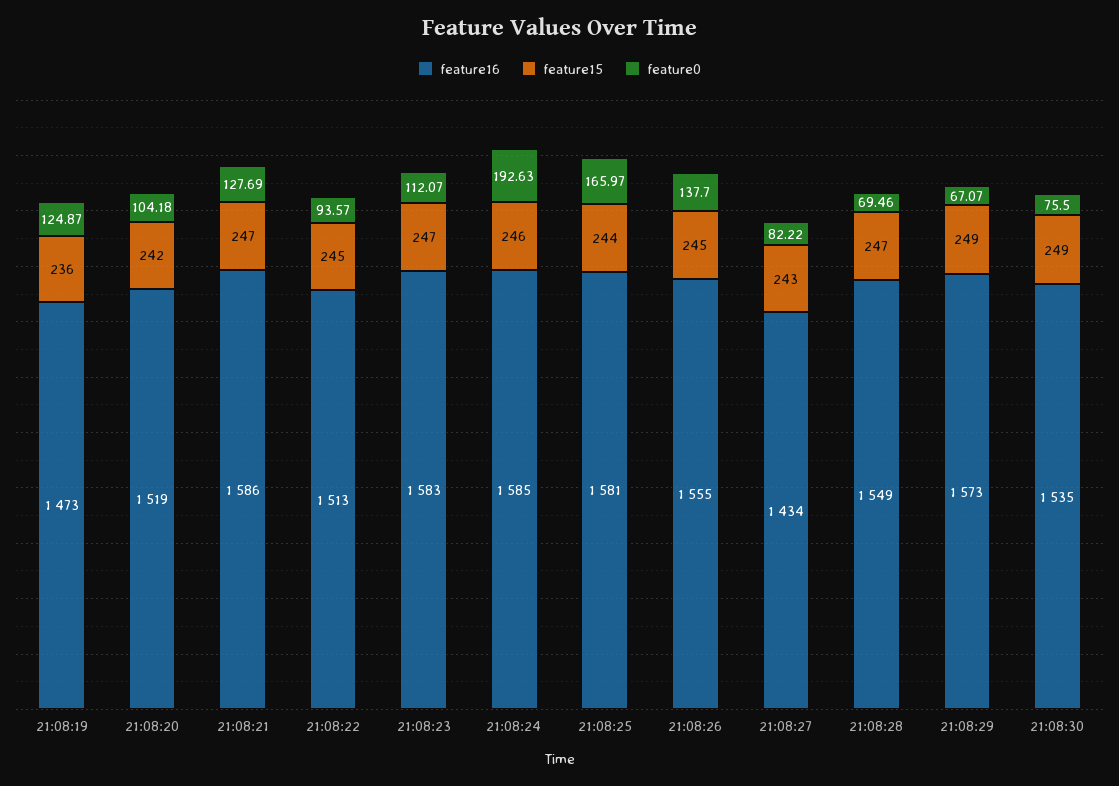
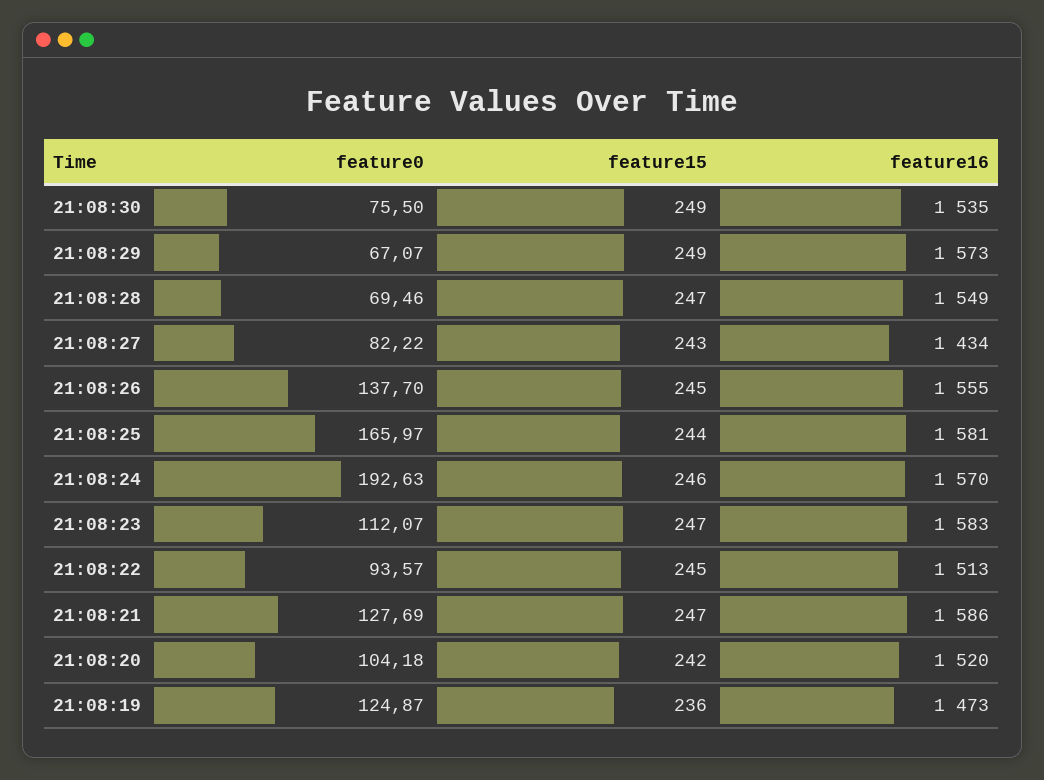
  {
    "feature16": {
      "21:08:19": 1473,
-     "21:08:20": 1519,
+     "21:08:20": 1520,
      "21:08:21": 1586,
      "21:08:22": 1513,
      "21:08:23": 1583,
-     "21:08:24": 1585,
+     "21:08:24": 1570,
      "21:08:25": 1581,
      "21:08:26": 1555,
      "21:08:27": 1434,
      "21:08:28": 1549,
      "21:08:29": 1573,
      "21:08:30": 1535
    },
    "feature15": {
      "21:08:19": 236,
      "21:08:20": 242,
      "21:08:21": 247,
      "21:08:22": 245,
      "21:08:23": 247,
      "21:08:24": 246,
      "21:08:25": 244,
      "21:08:26": 245,
      "21:08:27": 243,
      "21:08:28": 247,
      "21:08:29": 249,
      "21:08:30": 249
    },
    "feature0": {
      "21:08:19": 124.87,
      "21:08:20": 104.18,
      "21:08:21": 127.69,
      "21:08:22": 93.57,
      "21:08:23": 112.07,
      "21:08:24": 192.63,
      "21:08:25": 165.97,
      "21:08:26": 137.7,
      "21:08:27": 82.22,
      "21:08:28": 69.46,
      "21:08:29": 67.07,
      "21:08:30": 75.5
    }
  }

